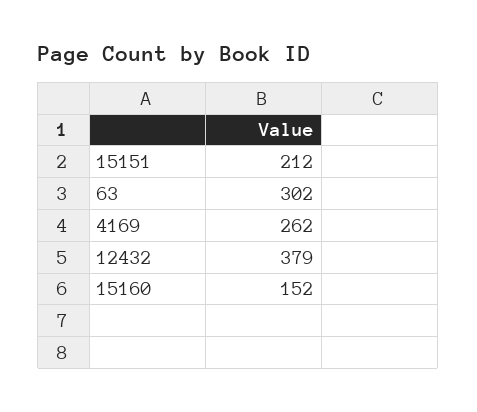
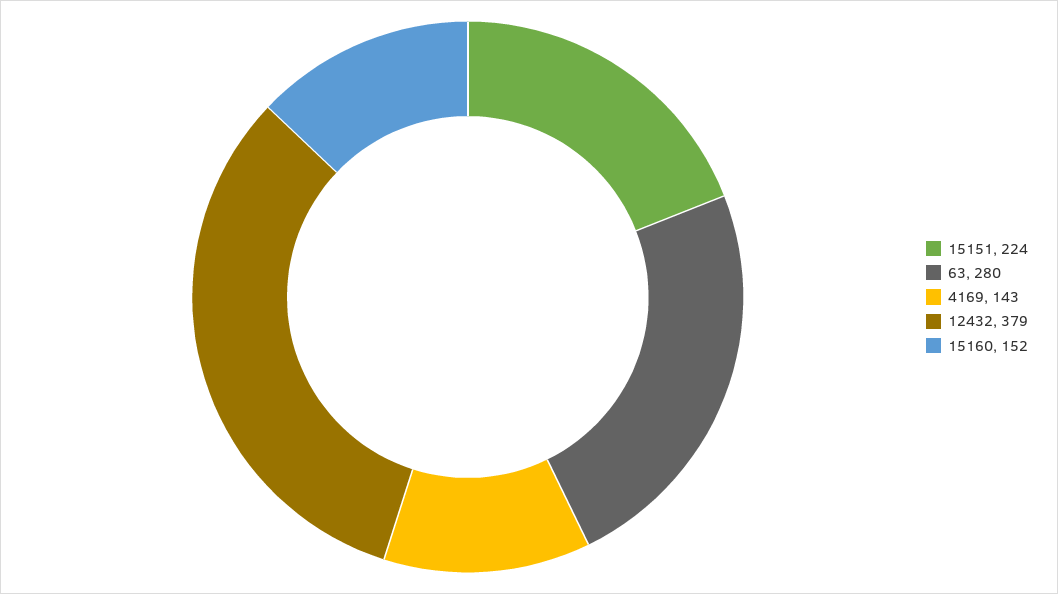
  {
-   "15151": 212,
+   "15151": 224,
-   "63": 302,
+   "63": 280,
-   "4169": 262,
+   "4169": 143,
    "12432": 379,
    "15160": 152
  }

